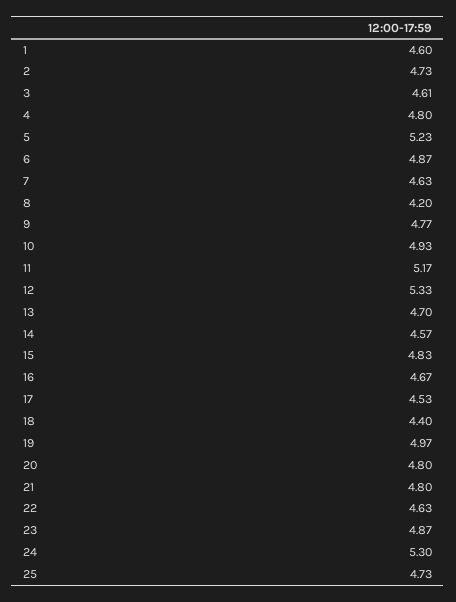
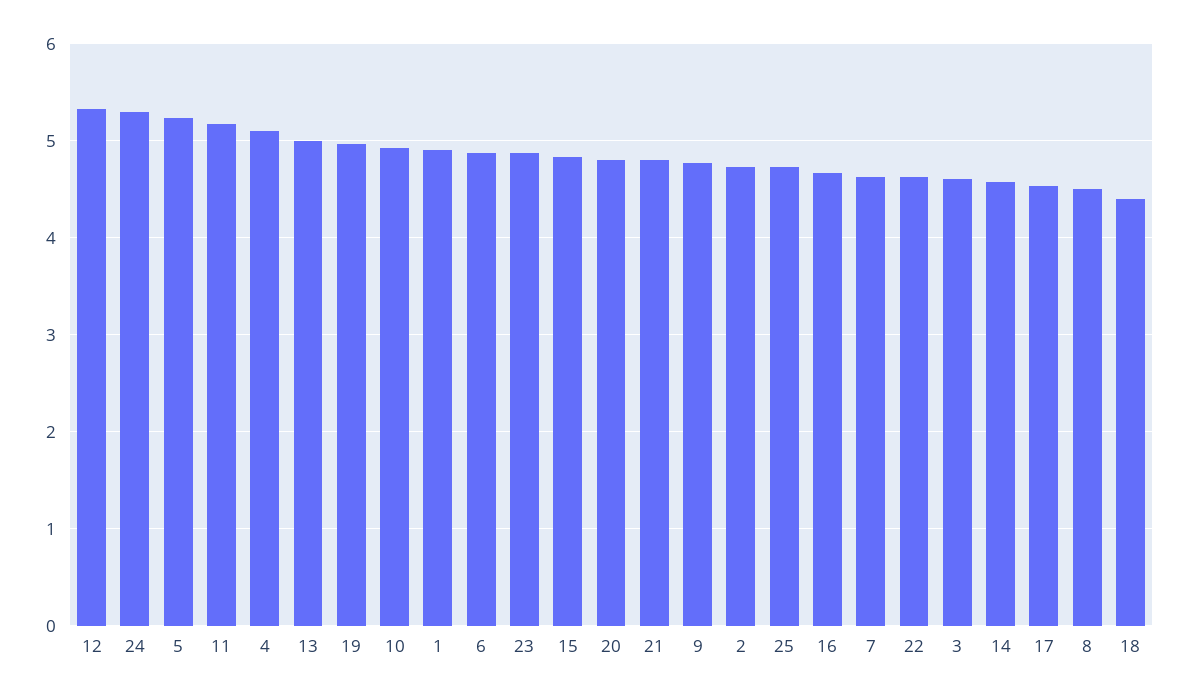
  {
-   "1": 4.6,
+   "1": 4.9,
    "2": 4.73,
    "3": 4.61,
-   "4": 4.8,
+   "4": 5.1,
    "5": 5.23,
    "6": 4.87,
    "7": 4.63,
-   "8": 4.2,
+   "8": 4.5,
    "9": 4.77,
    "10": 4.93,
    "11": 5.17,
    "12": 5.33,
-   "13": 4.7,
+   "13": 5,
    "14": 4.57,
    "15": 4.83,
    "16": 4.67,
    "17": 4.53,
    "18": 4.4,
    "19": 4.97,
    "20": 4.8,
    "21": 4.8,
    "22": 4.63,
    "23": 4.87,
    "24": 5.3,
    "25": 4.73
  }

